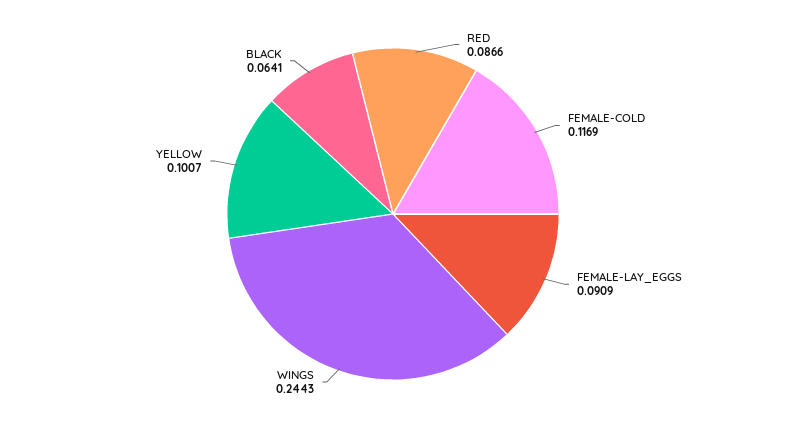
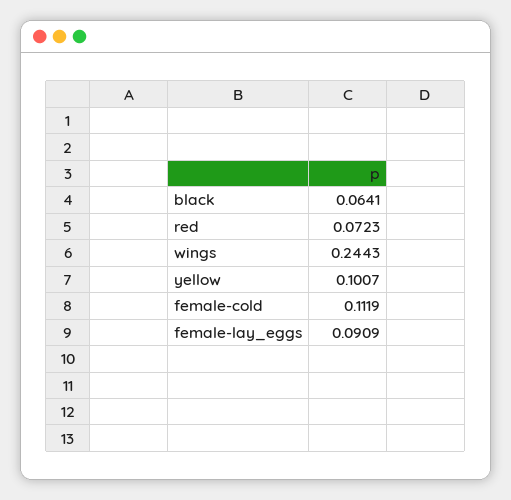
  {
-   "RED": 0.0866,
+   "RED": 0.0723,
-   "FEMALE-COLD": 0.1169,
+   "FEMALE-COLD": 0.1119,
    "FEMALE-LAY_EGGS": 0.0909,
    "WINGS": 0.2443,
    "YELLOW": 0.1007,
    "BLACK": 0.0641
  }

